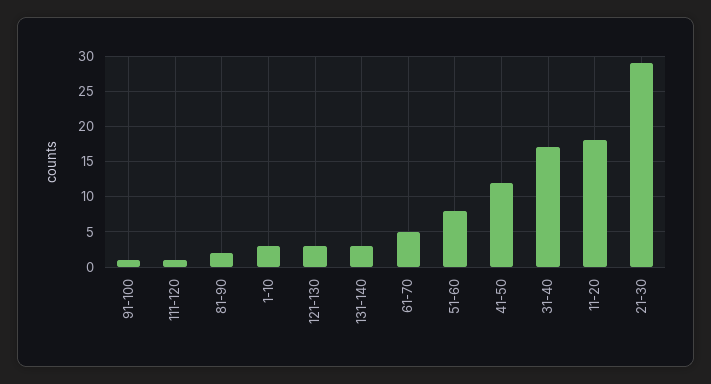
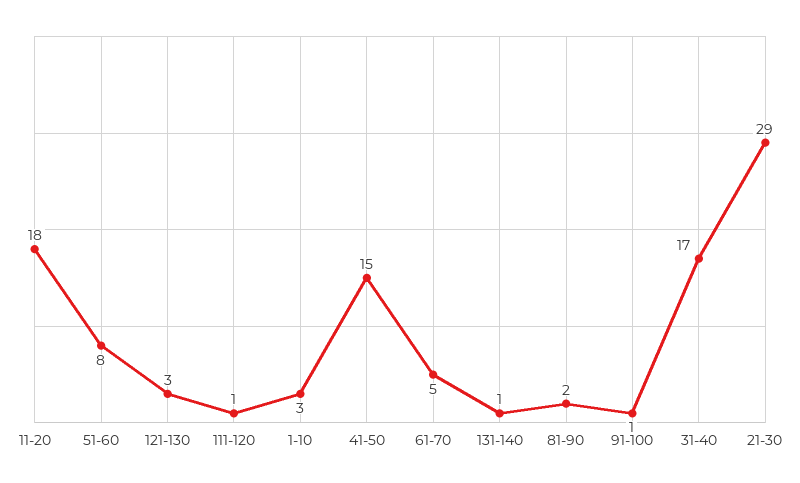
  {
    "91-100": 1,
    "111-120": 1,
    "81-90": 2,
    "1-10": 3,
    "121-130": 3,
-   "131-140": 3,
+   "131-140": 1,
    "61-70": 5,
    "51-60": 8,
-   "41-50": 12,
+   "41-50": 15,
    "31-40": 17,
    "11-20": 18,
    "21-30": 29
  }

